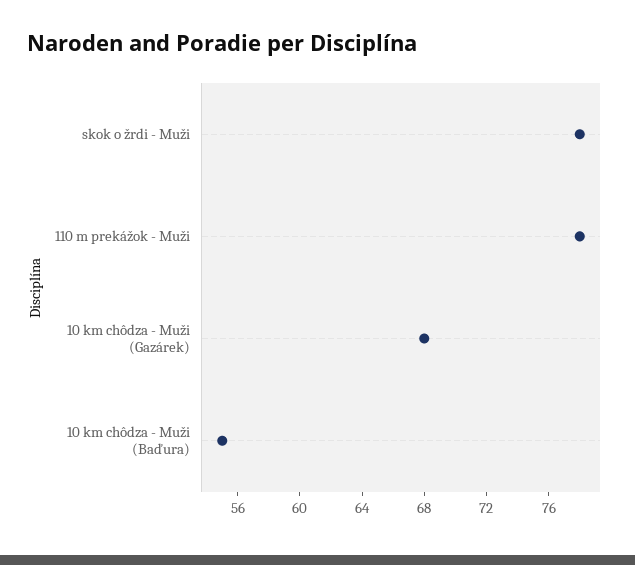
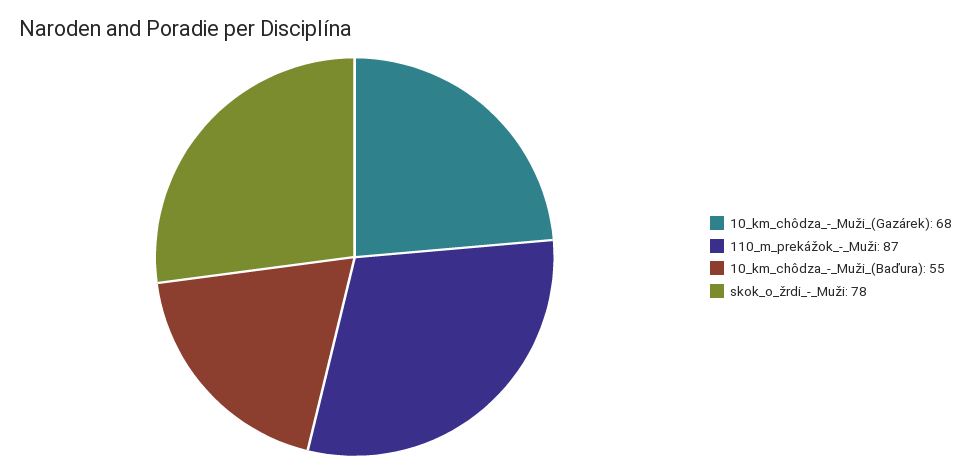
  {
    "skok o žrdi - Muži": 78,
-   "110 m prekážok - Muži": 78,
+   "110 m prekážok - Muži": 87,
    "10 km chôdza - Muži (Gazárek)": 68,
    "10 km chôdza - Muži (Baďura)": 55
  }

